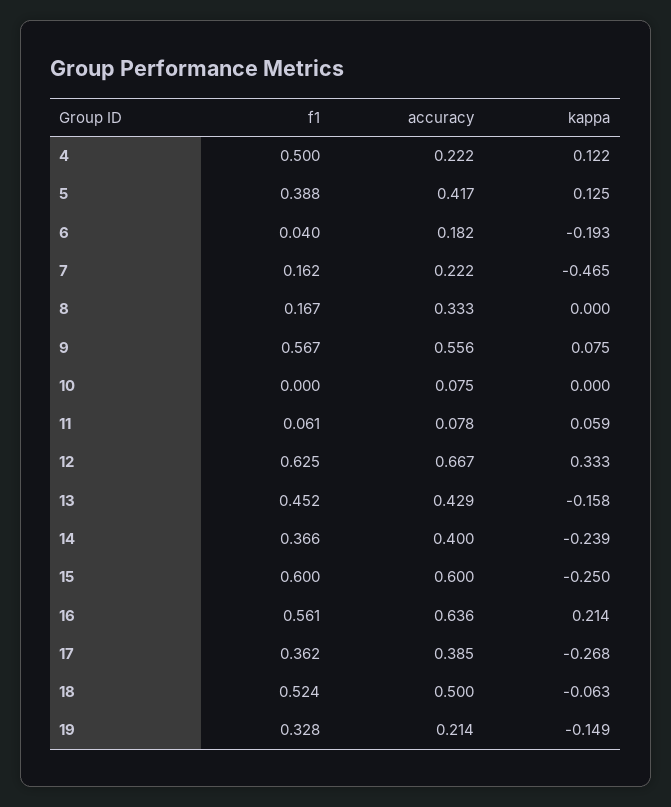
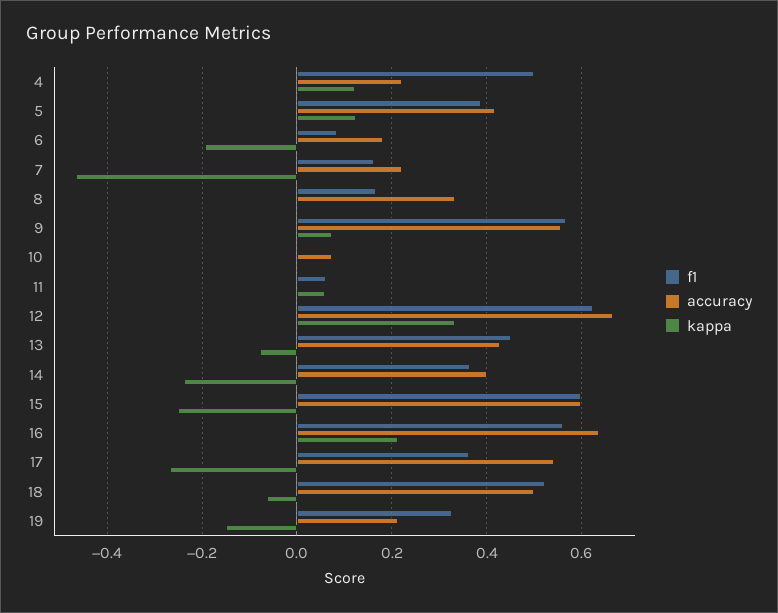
  {
    "f1": {
      "4": 0.5,
      "5": 0.388,
-     "6": 0.04,
+     "6": 0.08,
      "7": 0.162,
      "8": 0.167,
      "9": 0.567,
      "10": 0,
      "11": 0.061,
      "12": 0.625,
      "13": 0.452,
      "14": 0.366,
      "15": 0.6,
      "16": 0.561,
      "17": 0.362,
      "18": 0.524,
      "19": 0.328
    },
    "accuracy": {
      "4": 0.222,
      "5": 0.417,
      "6": 0.182,
      "7": 0.222,
      "8": 0.333,
      "9": 0.556,
      "10": 0.075,
-     "11": 0.078,
+     "11": 0,
      "12": 0.667,
      "13": 0.429,
      "14": 0.4,
      "15": 0.6,
      "16": 0.636,
-     "17": 0.385,
+     "17": 0.54,
      "18": 0.5,
      "19": 0.214
    },
    "kappa": {
      "4": 0.122,
      "5": 0.125,
      "6": -0.193,
      "7": -0.465,
      "8": 0,
      "9": 0.075,
      "10": 0,
      "11": 0.059,
      "12": 0.333,
-     "13": -0.158,
+     "13": -0.08,
      "14": -0.239,
      "15": -0.25,
      "16": 0.214,
      "17": -0.268,
      "18": -0.063,
      "19": -0.149
    }
  }

